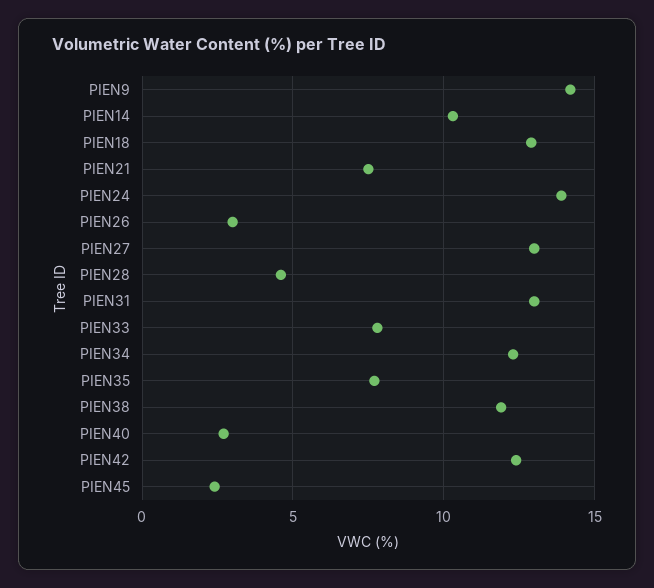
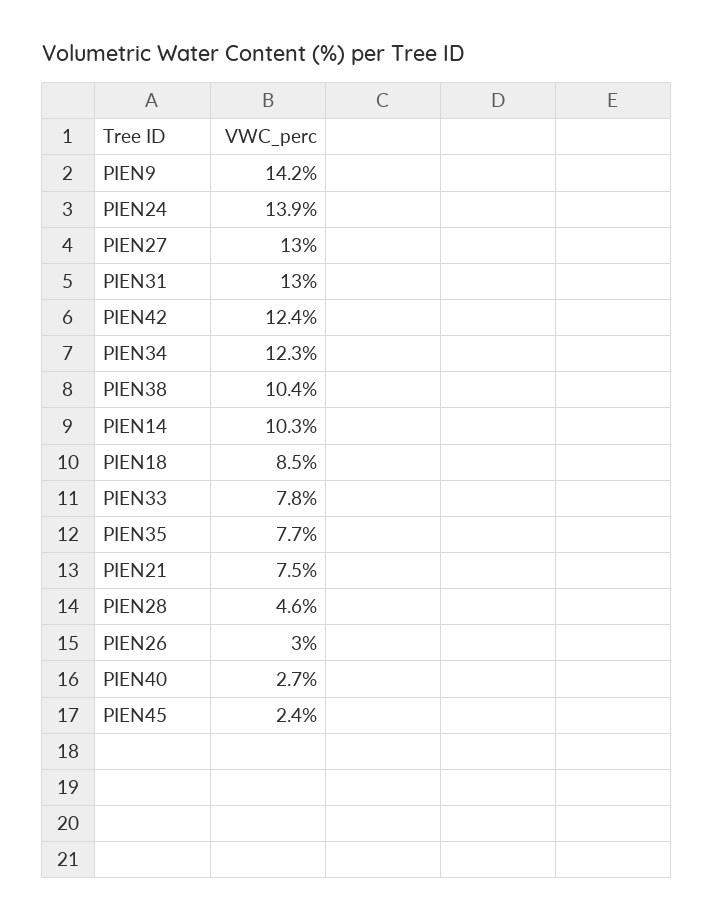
  {
    "PIEN9": 14.2,
    "PIEN14": 10.3,
-   "PIEN18": 13,
+   "PIEN18": 8.5,
    "PIEN21": 7.5,
    "PIEN24": 13.9,
    "PIEN26": 3,
    "PIEN27": 13,
    "PIEN28": 4.6,
    "PIEN31": 13,
    "PIEN33": 7.8,
    "PIEN34": 12.3,
    "PIEN35": 7.7,
-   "PIEN38": 12,
+   "PIEN38": 10.4,
    "PIEN40": 2.7,
    "PIEN42": 12.4,
    "PIEN45": 2.4
  }

